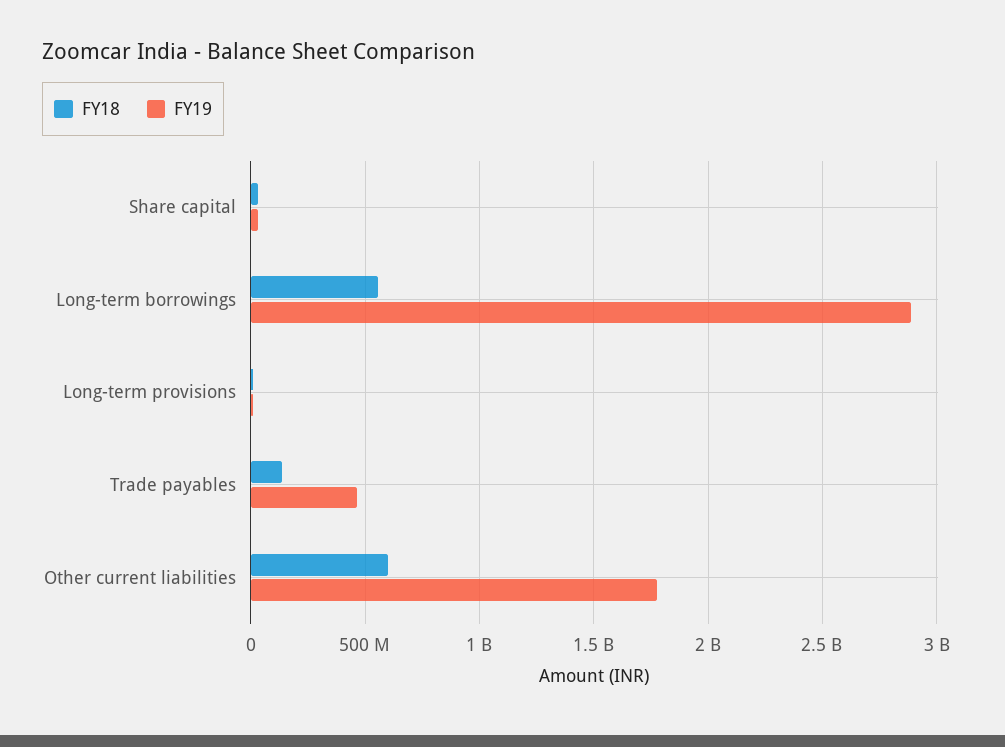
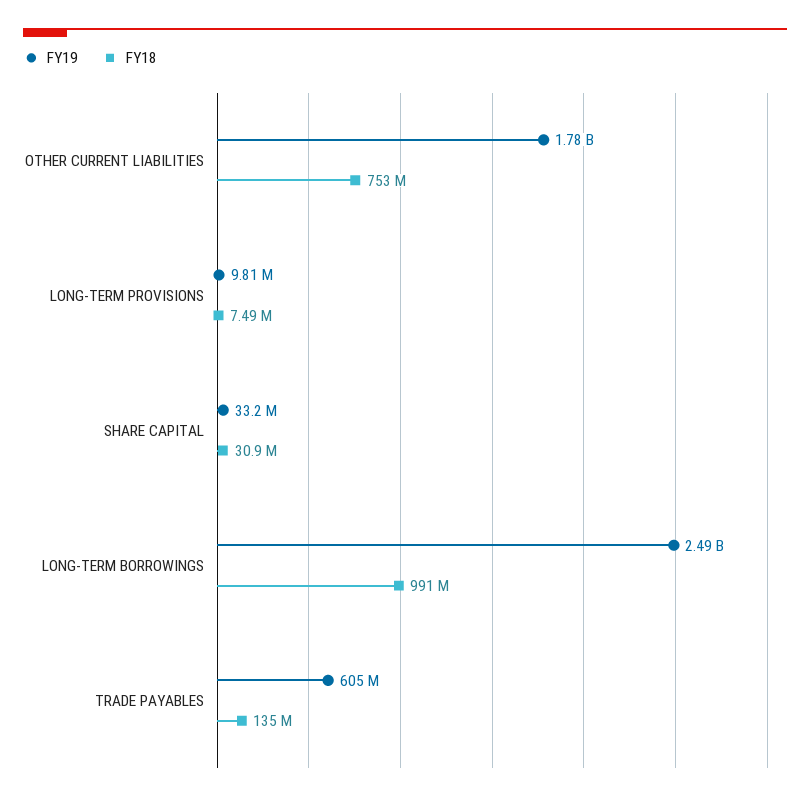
  {
    "FY18": {
      "Share capital": 30900000,
-     "Long-term borrowings": 550000000,
+     "Long-term borrowings": 991000000,
      "Long-term provisions": 7490000,
      "Trade payables": 135000000,
-     "Other current liabilities": 600000000
+     "Other current liabilities": 753000000
    },
    "FY19": {
      "Share capital": 33200000,
-     "Long-term borrowings": 2900000000,
+     "Long-term borrowings": 2490000000,
      "Long-term provisions": 9810000,
-     "Trade payables": 450000000,
+     "Trade payables": 605000000,
      "Other current liabilities": 1780000000
    }
  }

